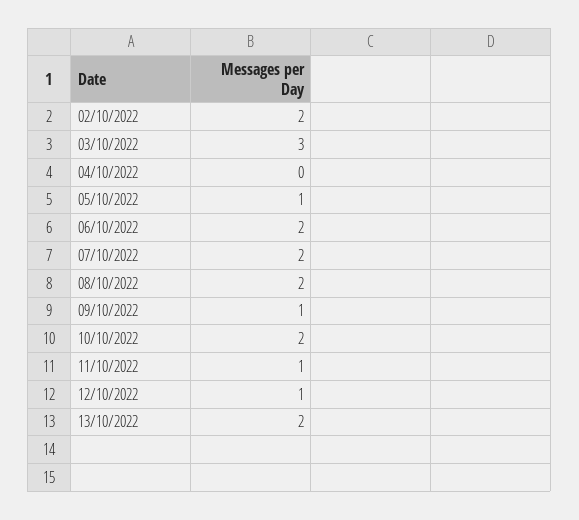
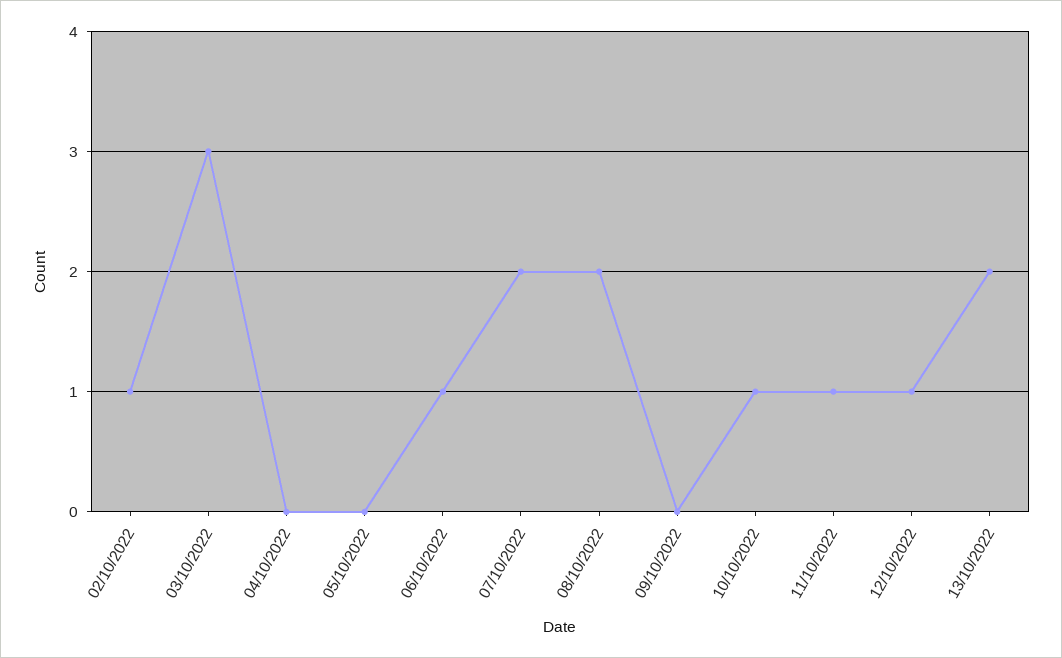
  {
-   "02/10/2022": 2,
+   "02/10/2022": 1,
    "03/10/2022": 3,
    "04/10/2022": 0,
-   "05/10/2022": 1,
+   "05/10/2022": 0,
-   "06/10/2022": 2,
+   "06/10/2022": 1,
    "07/10/2022": 2,
    "08/10/2022": 2,
-   "09/10/2022": 1,
+   "09/10/2022": 0,
-   "10/10/2022": 2,
+   "10/10/2022": 1,
    "11/10/2022": 1,
    "12/10/2022": 1,
    "13/10/2022": 2
  }

